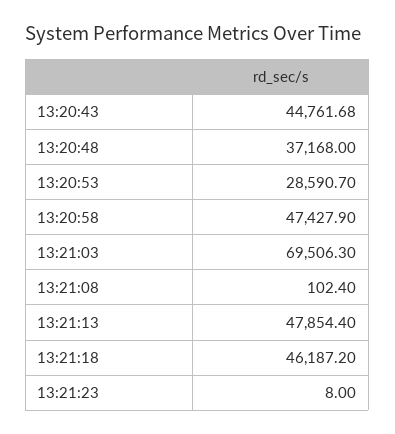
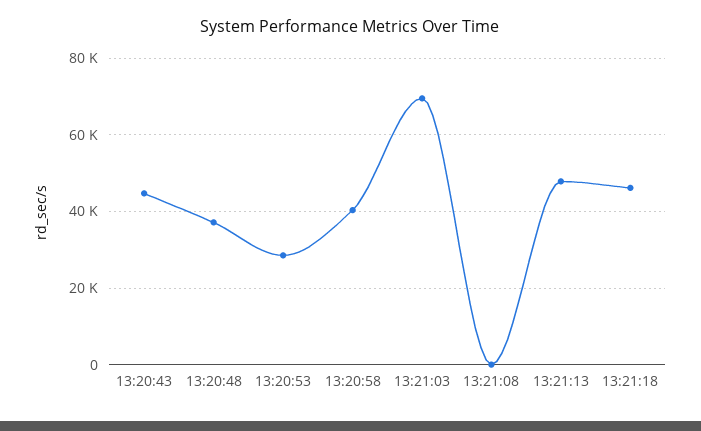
  {
    "13:20:43": 44761.68,
    "13:20:48": 37168,
    "13:20:53": 28590.7,
-   "13:20:58": 47427.9,
+   "13:20:58": 40000,
    "13:21:03": 69506.3,
    "13:21:08": 102.4,
    "13:21:13": 47854.4,
-   "13:21:18": 46187.2,
+   "13:21:18": 46187.2
-   "13:21:23": 8
  }

